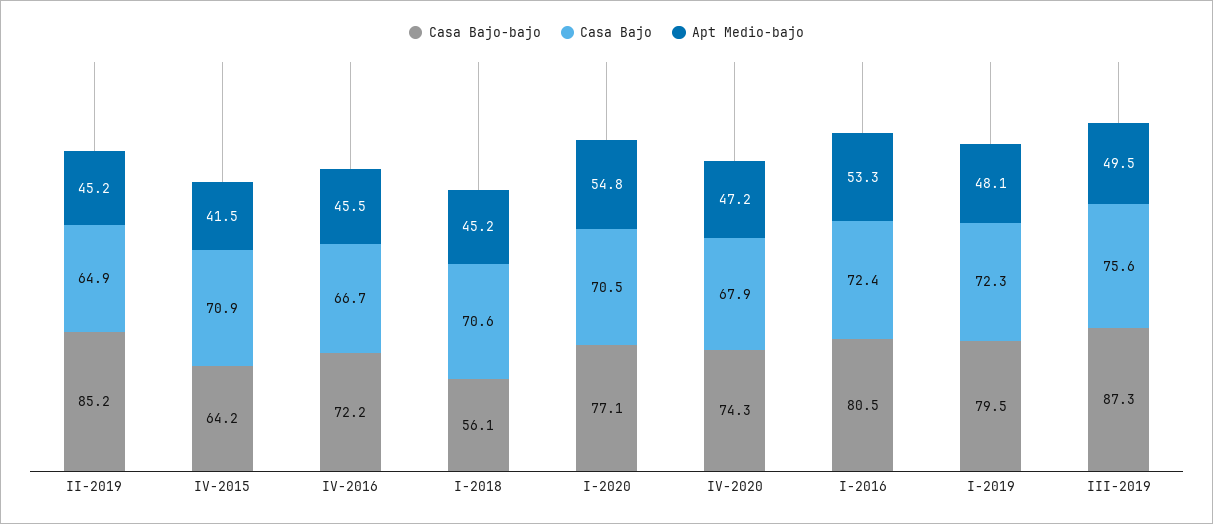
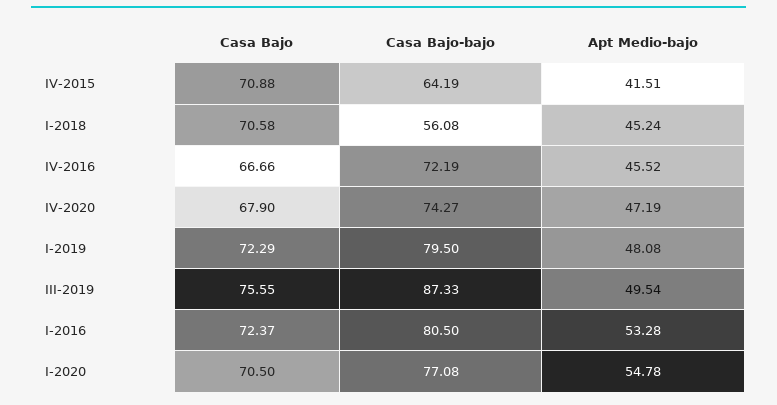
  {
    "Casa Bajo-bajo": {
-     "II-2019": 85.2,
      "IV-2015": 64.19,
      "IV-2016": 72.19,
      "I-2018": 56.08,
      "I-2020": 77.08,
      "IV-2020": 74.27,
      "I-2016": 80.5,
      "I-2019": 79.5,
      "III-2019": 87.33
    },
    "Casa Bajo": {
-     "II-2019": 64.9,
      "IV-2015": 70.88,
      "IV-2016": 66.66,
      "I-2018": 70.58,
      "I-2020": 70.5,
      "IV-2020": 67.9,
      "I-2016": 72.37,
      "I-2019": 72.29,
      "III-2019": 75.55
    },
    "Apt Medio-bajo": {
-     "II-2019": 45.2,
      "IV-2015": 41.51,
      "IV-2016": 45.52,
      "I-2018": 45.24,
      "I-2020": 54.78,
      "IV-2020": 47.19,
      "I-2016": 53.28,
      "I-2019": 48.08,
      "III-2019": 49.54
    }
  }

